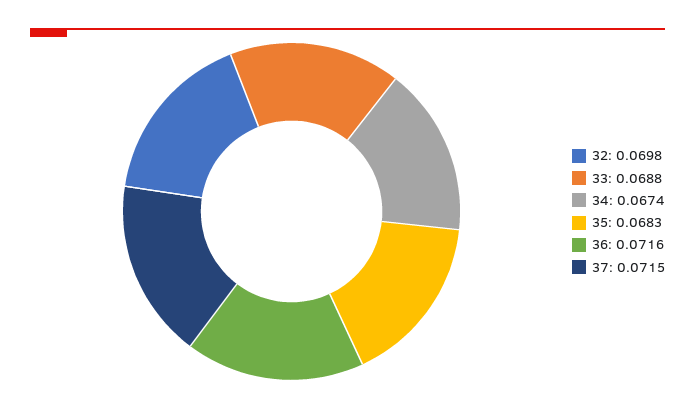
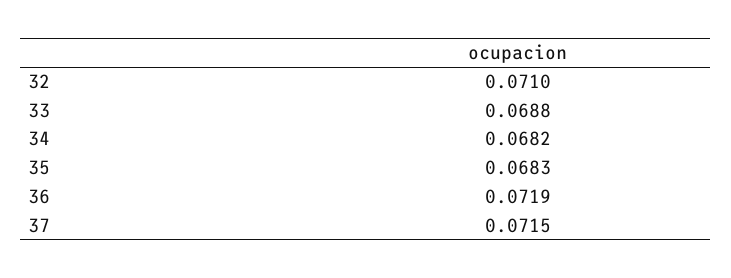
  {
-   "32": 0.0698,
+   "32": 0.071,
    "33": 0.0688,
-   "34": 0.0674,
+   "34": 0.0682,
    "35": 0.0683,
-   "36": 0.0716,
+   "36": 0.0719,
    "37": 0.0715
  }

